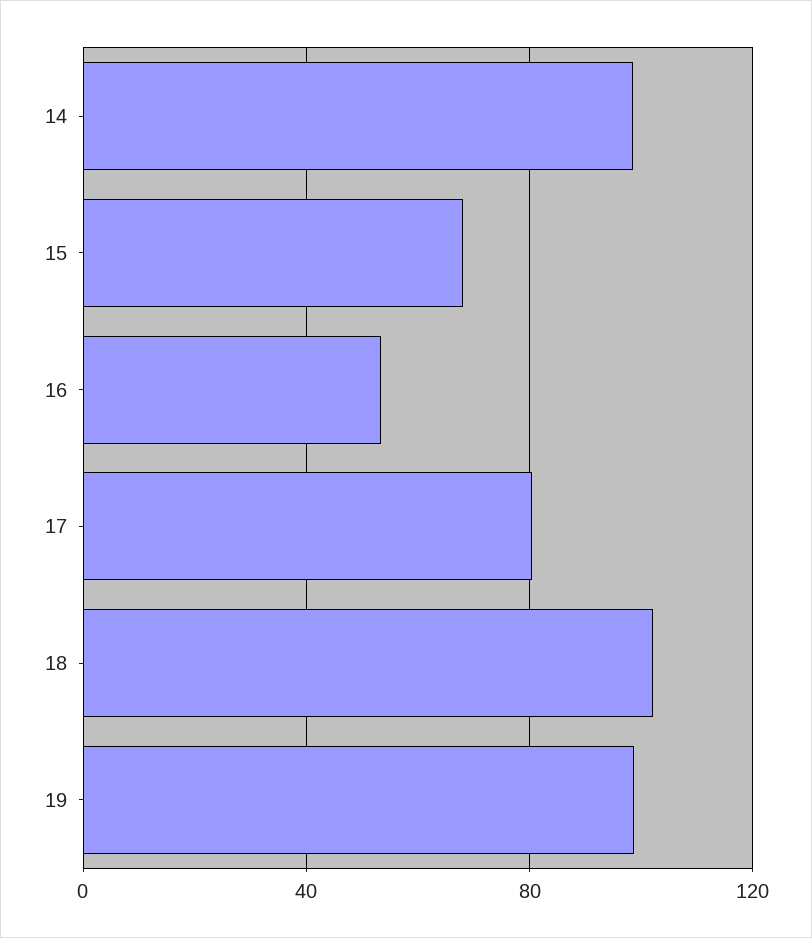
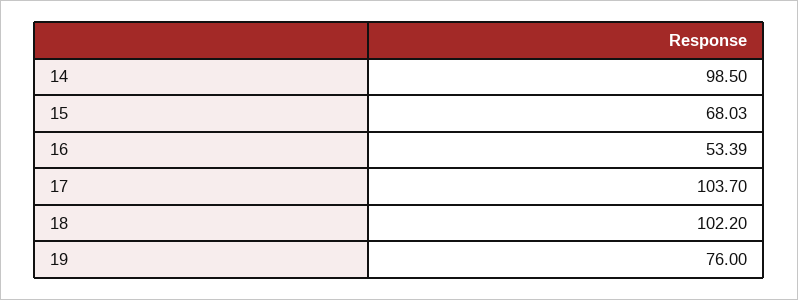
  {
    "14": 98.5,
    "15": 68.03,
    "16": 53.39,
-   "17": 80,
+   "17": 103.7,
    "18": 102.2,
-   "19": 100
+   "19": 76
  }

